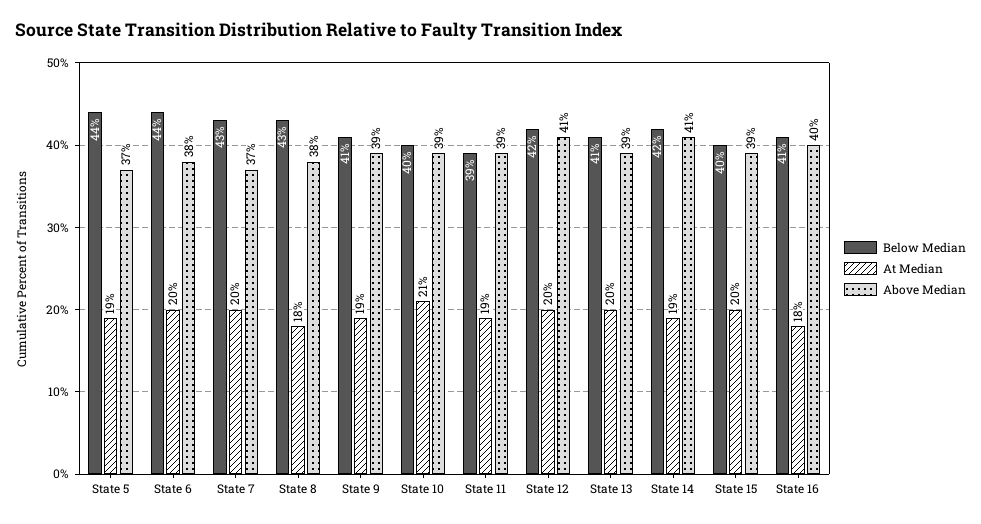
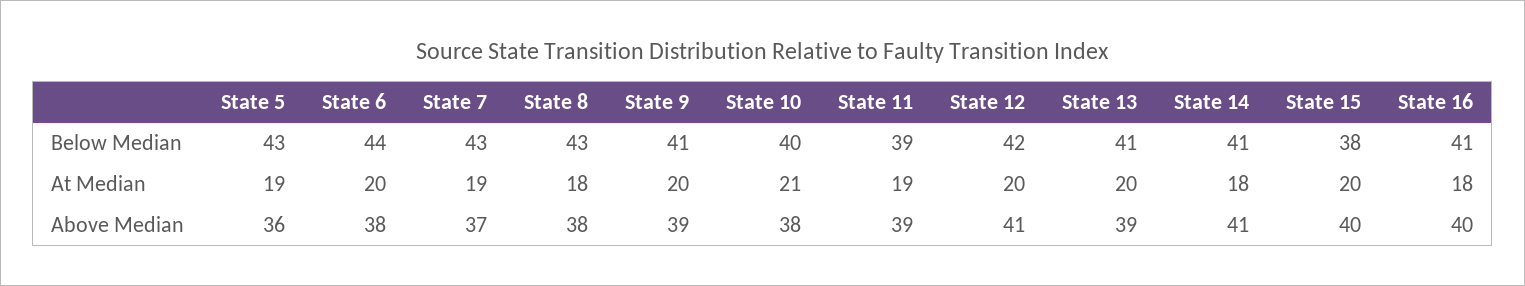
  {
    "Below Median": {
-     "State 5": 44,
+     "State 5": 43,
      "State 6": 44,
      "State 7": 43,
      "State 8": 43,
      "State 9": 41,
      "State 10": 40,
      "State 11": 39,
      "State 12": 42,
      "State 13": 41,
-     "State 14": 42,
+     "State 14": 41,
-     "State 15": 40,
+     "State 15": 38,
      "State 16": 41
    },
    "At Median": {
      "State 5": 19,
      "State 6": 20,
-     "State 7": 20,
+     "State 7": 19,
      "State 8": 18,
-     "State 9": 19,
+     "State 9": 20,
      "State 10": 21,
      "State 11": 19,
      "State 12": 20,
      "State 13": 20,
-     "State 14": 19,
+     "State 14": 18,
      "State 15": 20,
      "State 16": 18
    },
    "Above Median": {
-     "State 5": 37,
+     "State 5": 36,
      "State 6": 38,
      "State 7": 37,
      "State 8": 38,
      "State 9": 39,
-     "State 10": 39,
+     "State 10": 38,
      "State 11": 39,
      "State 12": 41,
      "State 13": 39,
      "State 14": 41,
-     "State 15": 39,
+     "State 15": 40,
      "State 16": 40
    }
  }

